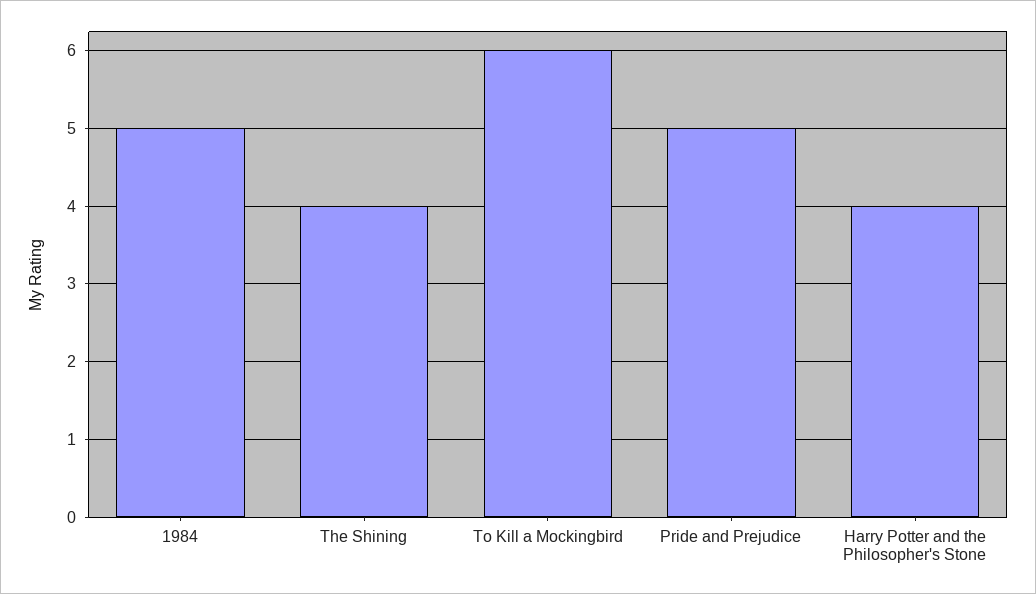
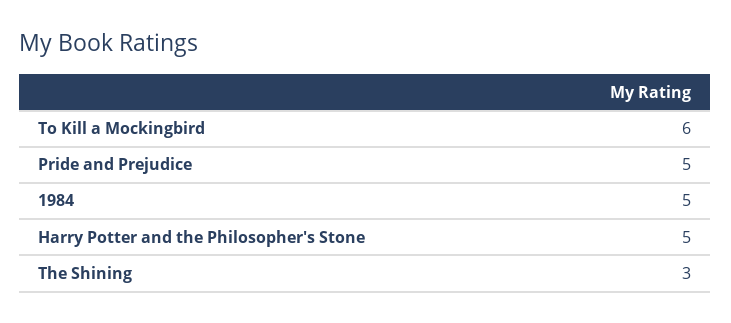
  {
    "1984": 5,
-   "The Shining": 4,
+   "The Shining": 3,
    "To Kill a Mockingbird": 6,
    "Pride and Prejudice": 5,
-   "Harry Potter and the Philosopher's Stone": 4
+   "Harry Potter and the Philosopher's Stone": 5
  }

